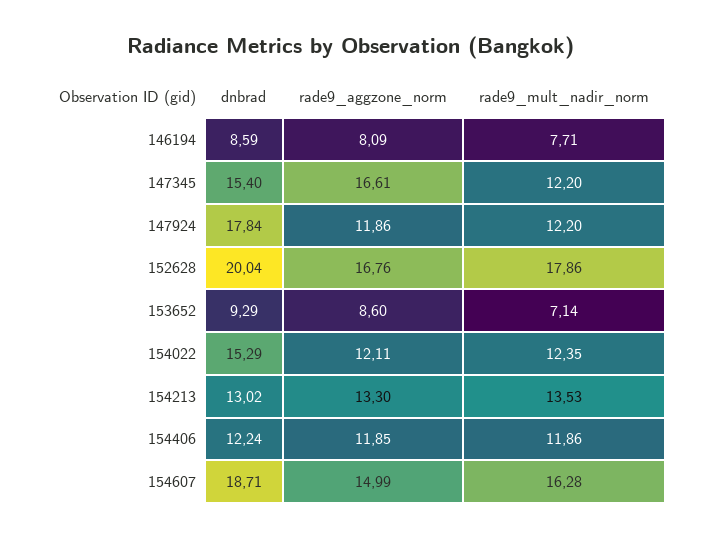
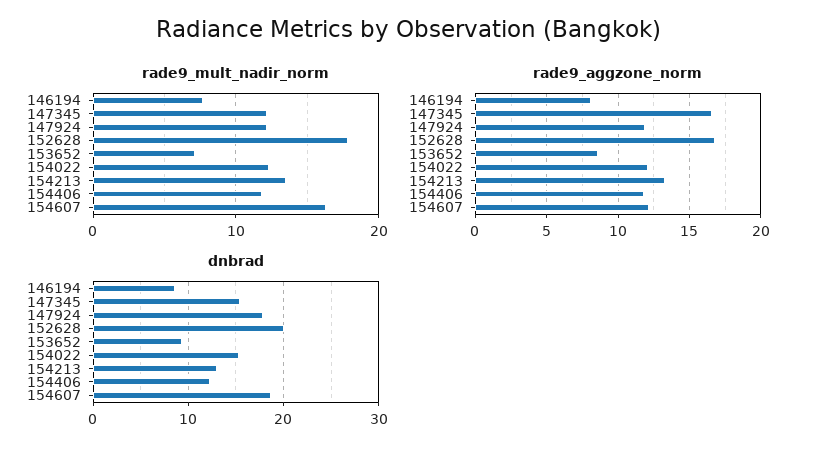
  {
    "dnbrad": {
      "146194": 8.59,
      "147345": 15.4,
      "147924": 17.84,
      "152628": 20.04,
      "153652": 9.29,
      "154022": 15.29,
      "154213": 13.02,
      "154406": 12.24,
      "154607": 18.71
    },
    "rade9_aggzone_norm": {
      "146194": 8.09,
      "147345": 16.61,
      "147924": 11.86,
      "152628": 16.76,
      "153652": 8.6,
      "154022": 12.11,
      "154213": 13.3,
      "154406": 11.85,
-     "154607": 14.99
+     "154607": 12
    },
    "rade9_mult_nadir_norm": {
      "146194": 7.71,
      "147345": 12.2,
      "147924": 12.2,
      "152628": 17.86,
      "153652": 7.14,
      "154022": 12.35,
      "154213": 13.53,
      "154406": 11.86,
      "154607": 16.28
    }
  }

